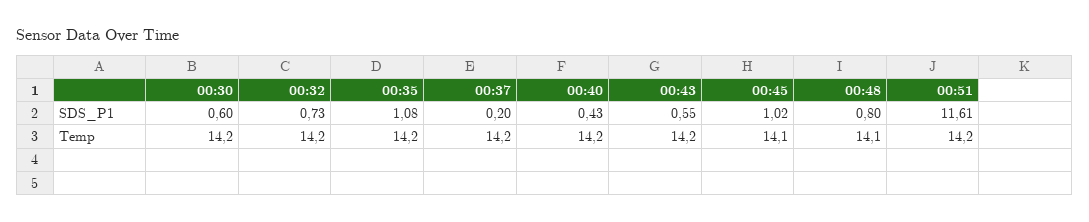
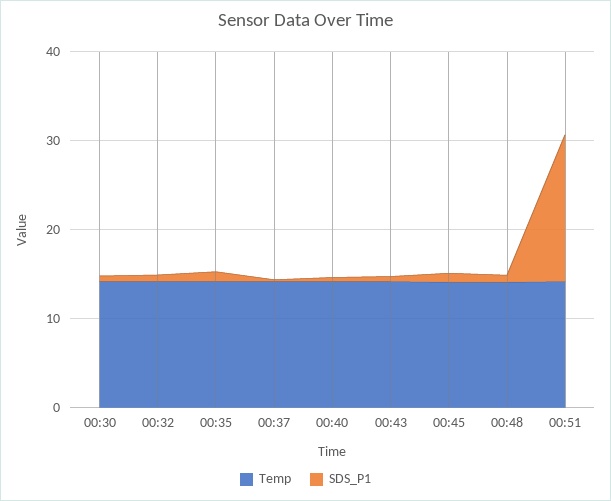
  {
    "SDS_P1": {
      "00:30": 0.6,
      "00:32": 0.73,
      "00:35": 1.08,
      "00:37": 0.2,
      "00:40": 0.43,
      "00:43": 0.55,
      "00:45": 1.02,
      "00:48": 0.8,
-     "00:51": 11.61
+     "00:51": 16
    },
    "Temp": {
      "00:30": 14.2,
      "00:32": 14.2,
      "00:35": 14.2,
      "00:37": 14.2,
      "00:40": 14.2,
      "00:43": 14.2,
      "00:45": 14.1,
      "00:48": 14.1,
      "00:51": 14.2
    }
  }

